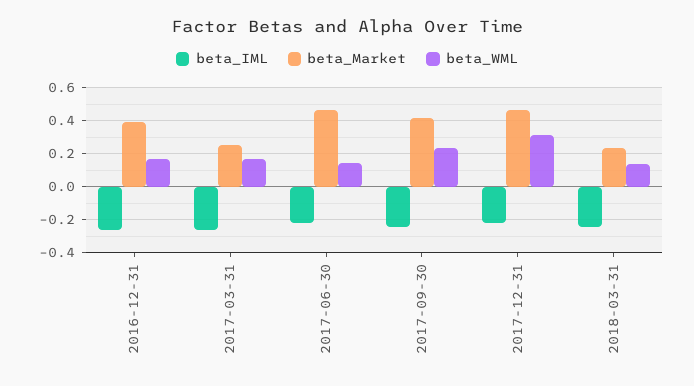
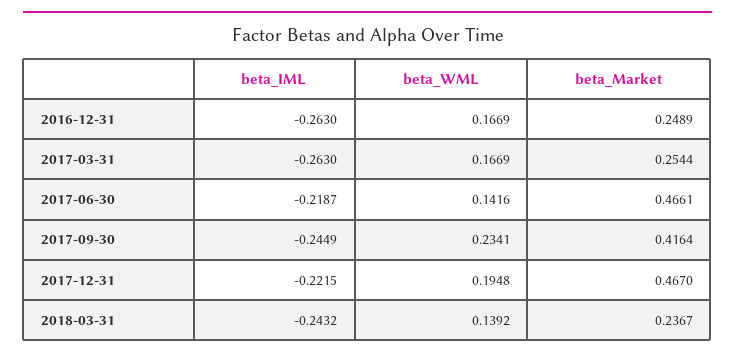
  {
    "beta_IML": {
      "2016-12-31": -0.263,
      "2017-03-31": -0.263,
      "2017-06-30": -0.2187,
      "2017-09-30": -0.2449,
      "2017-12-31": -0.2215,
      "2018-03-31": -0.2432
    },
    "beta_Market": {
-     "2016-12-31": 0.4,
+     "2016-12-31": 0.2489,
      "2017-03-31": 0.2544,
      "2017-06-30": 0.4661,
      "2017-09-30": 0.4164,
      "2017-12-31": 0.467,
      "2018-03-31": 0.2367
    },
    "beta_WML": {
      "2016-12-31": 0.1669,
      "2017-03-31": 0.1669,
      "2017-06-30": 0.1416,
      "2017-09-30": 0.2341,
-     "2017-12-31": 0.3,
+     "2017-12-31": 0.1948,
      "2018-03-31": 0.1392
    }
  }

